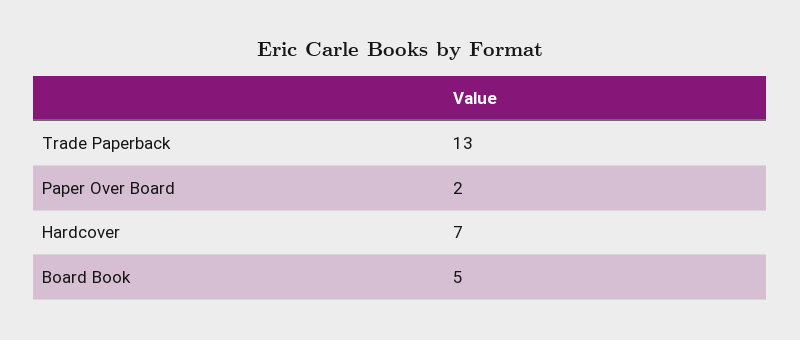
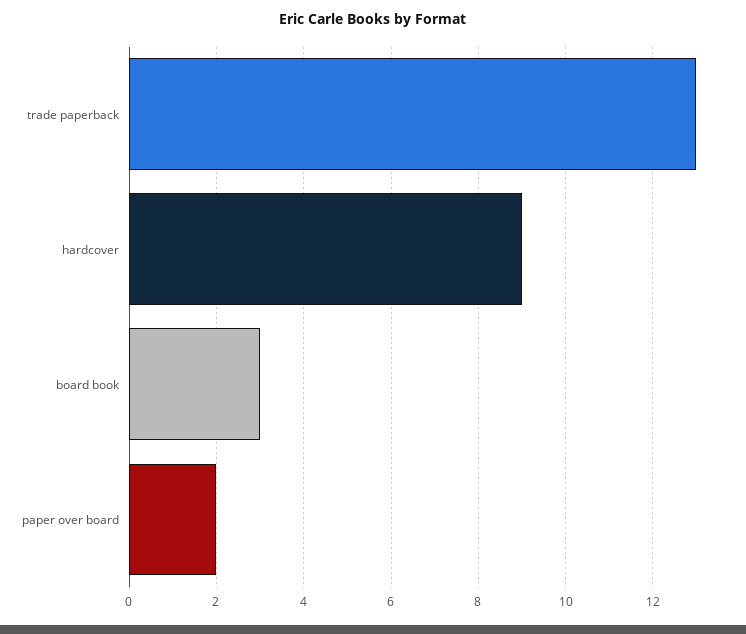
  {
    "Trade Paperback": 13,
    "Paper Over Board": 2,
-   "Hardcover": 7,
+   "Hardcover": 9,
-   "Board Book": 5
+   "Board Book": 3
  }

